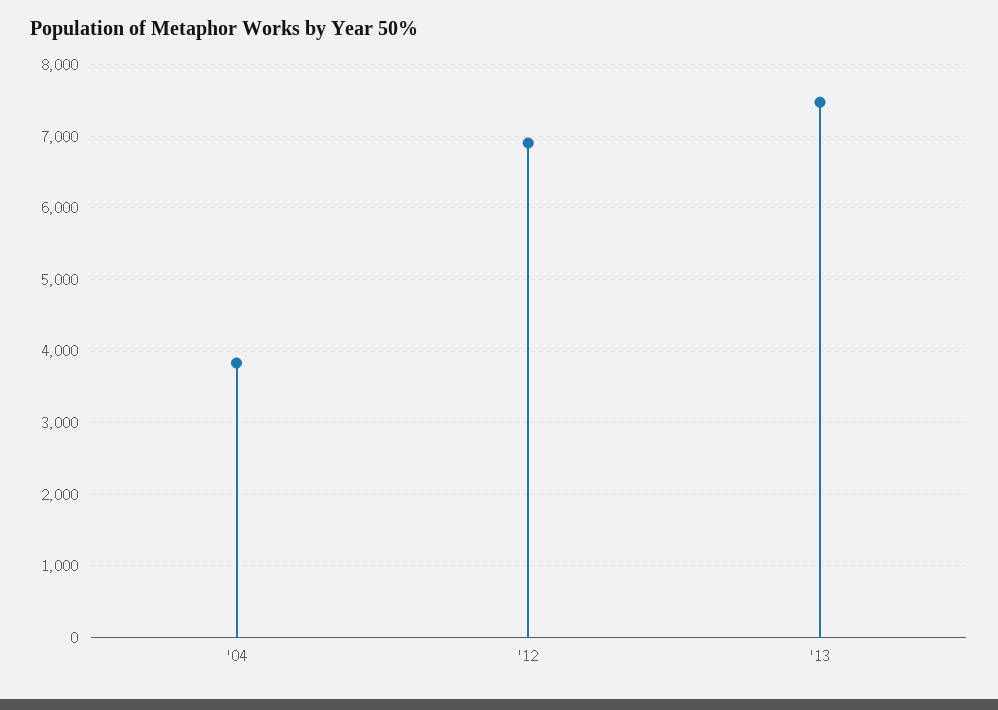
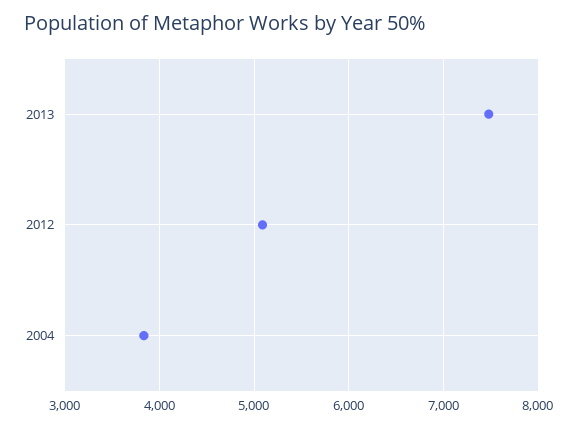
  {
    "'04": 3800,
-   "'12": 6900,
+   "'12": 5100,
    "'13": 7500
  }

